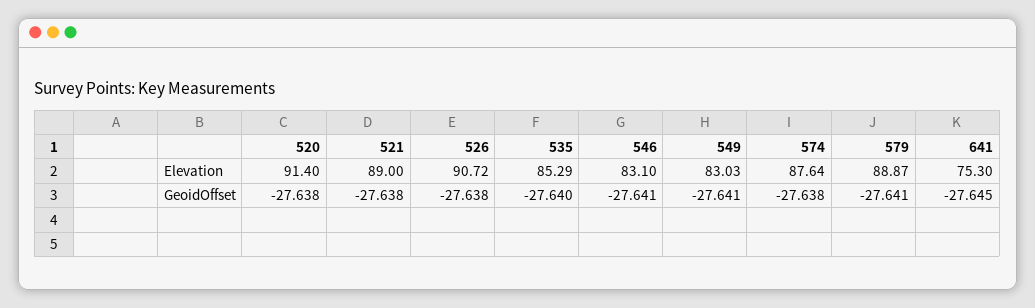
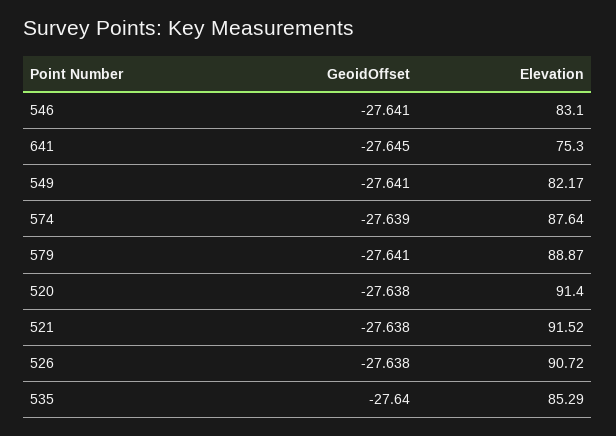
  {
    "520": {
      "Elevation": 91.4,
      "GeoidOffset": -27.638
    },
    "521": {
-     "Elevation": 89,
+     "Elevation": 91.52,
      "GeoidOffset": -27.638
    },
    "526": {
      "Elevation": 90.72,
      "GeoidOffset": -27.638
    },
    "535": {
      "Elevation": 85.29,
      "GeoidOffset": -27.64
    },
    "546": {
      "Elevation": 83.1,
      "GeoidOffset": -27.641
    },
    "549": {
-     "Elevation": 83.03,
+     "Elevation": 82.17,
      "GeoidOffset": -27.641
    },
    "574": {
      "Elevation": 87.64,
-     "GeoidOffset": -27.638
+     "GeoidOffset": -27.639
    },
    "579": {
      "Elevation": 88.87,
      "GeoidOffset": -27.641
    },
    "641": {
      "Elevation": 75.3,
      "GeoidOffset": -27.645
    }
  }

